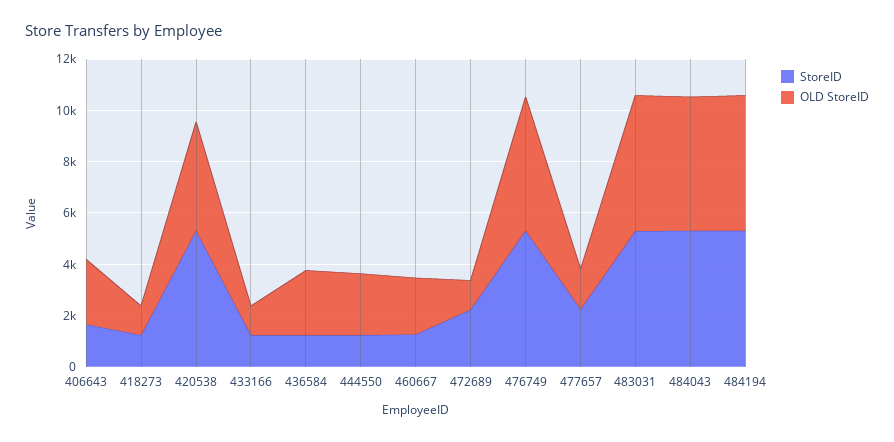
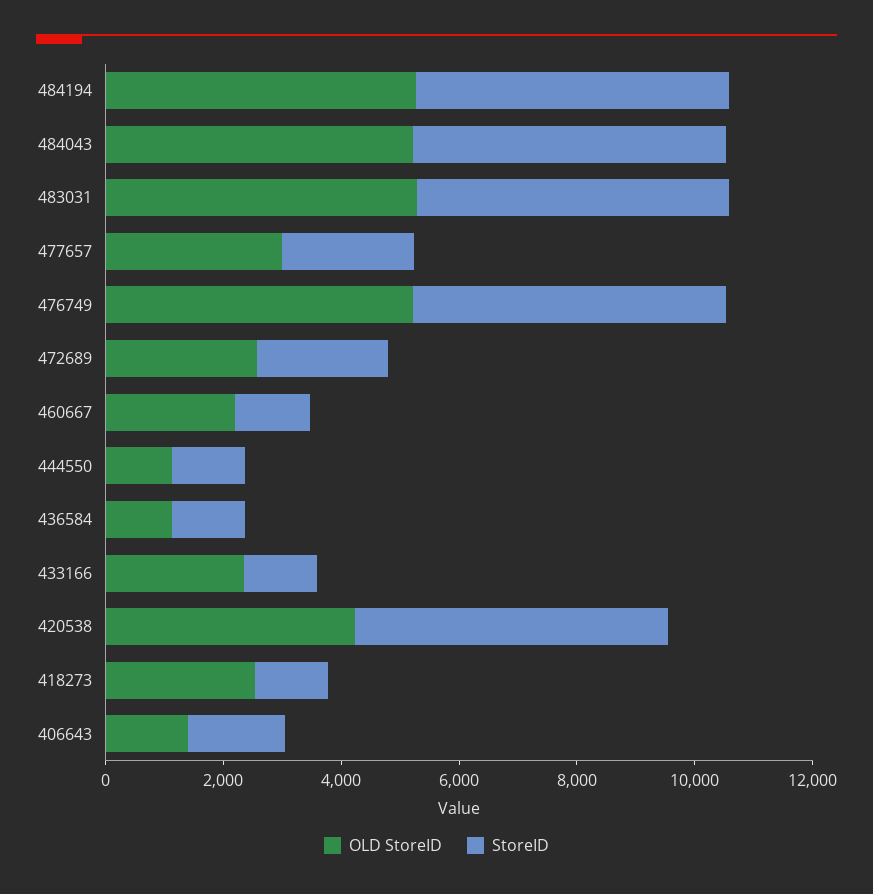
  {
    "StoreID": {
      "406643": 1500,
      "418273": 1000,
      "420538": 5500,
      "433166": 1000,
      "436584": 1000,
      "444550": 1000,
      "460667": 1500,
      "472689": 2000,
      "476749": 5500,
      "477657": 2000,
      "483031": 5500,
      "484043": 5500,
      "484194": 5500
    },
    "OLD StoreID": {
-     "406643": 2500,
+     "406643": 1500,
-     "418273": 1000,
+     "418273": 2500,
      "420538": 4000,
-     "433166": 1000,
+     "433166": 2500,
-     "436584": 2500,
+     "436584": 1000,
-     "444550": 2500,
+     "444550": 1000,
      "460667": 2000,
-     "472689": 1000,
+     "472689": 2500,
      "476749": 5000,
-     "477657": 1500,
+     "477657": 3000,
      "483031": 5500,
      "484043": 5000,
      "484194": 5500
    }
  }

